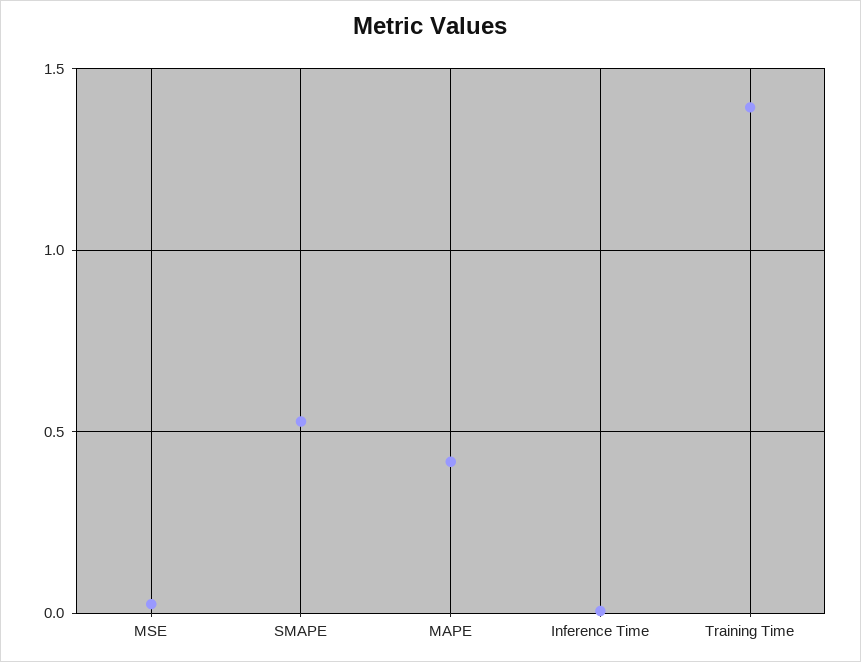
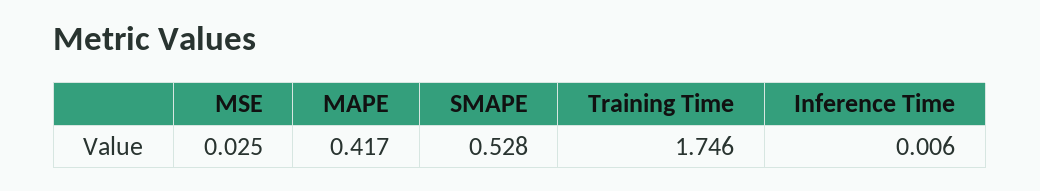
  {
    "MSE": 0.025,
    "SMAPE": 0.528,
    "MAPE": 0.417,
    "Inference Time": 0.006,
-   "Training Time": 1.4
+   "Training Time": 1.746
  }

